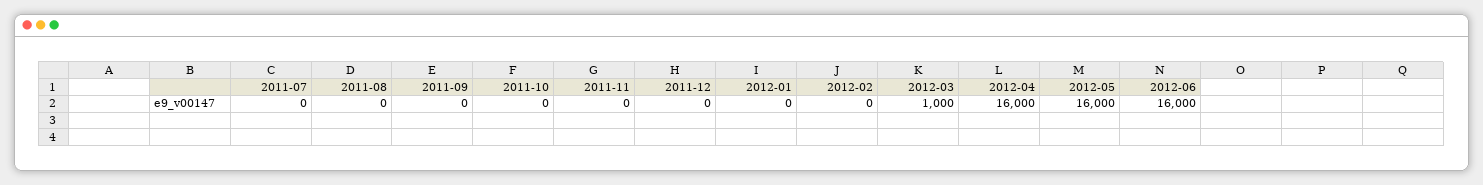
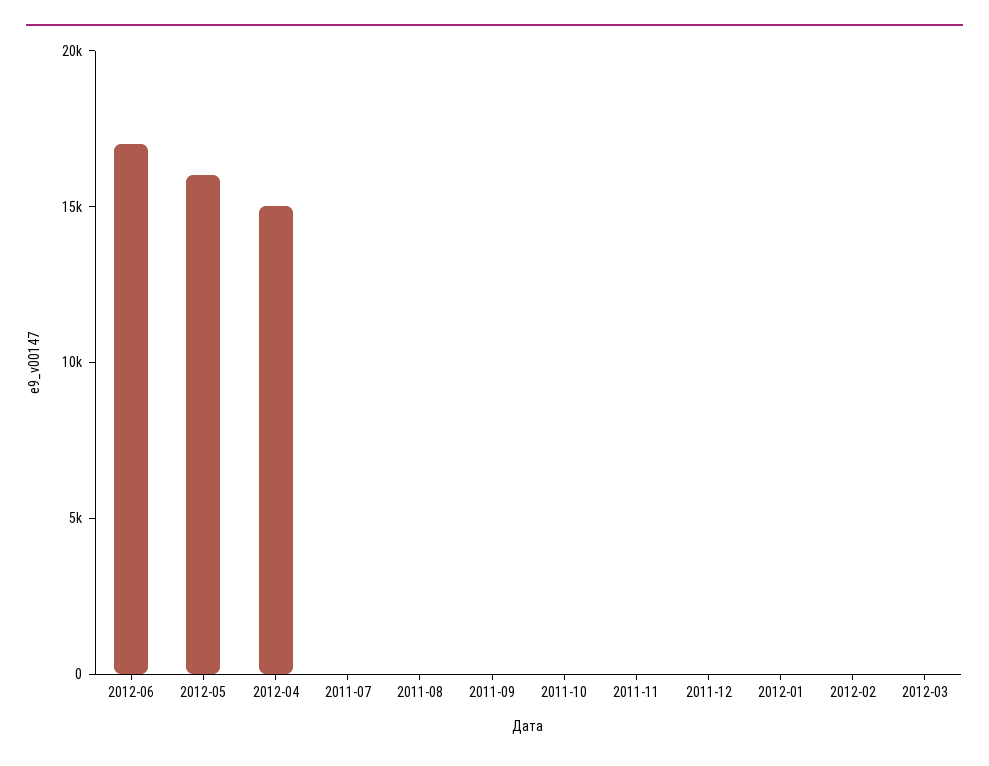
  {
    "2011-07": 0,
    "2011-08": 0,
    "2011-09": 0,
    "2011-10": 0,
    "2011-11": 0,
    "2011-12": 0,
    "2012-01": 0,
    "2012-02": 0,
-   "2012-03": 1000,
+   "2012-03": 0,
-   "2012-04": 16000,
+   "2012-04": 15000,
    "2012-05": 16000,
-   "2012-06": 16000
+   "2012-06": 17000
  }

